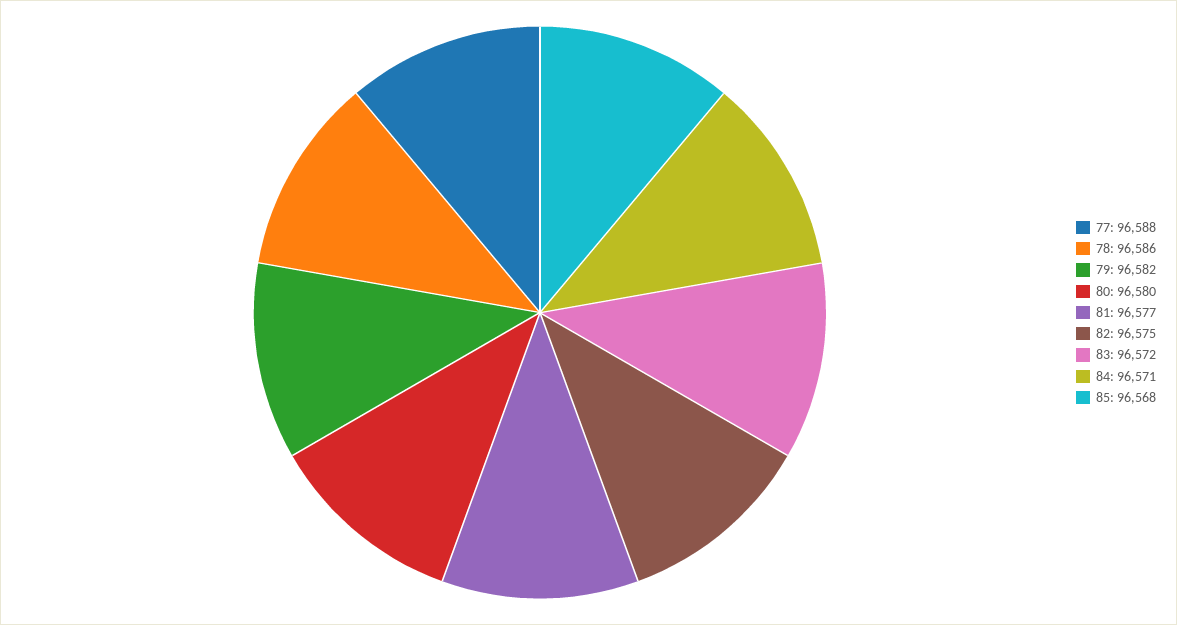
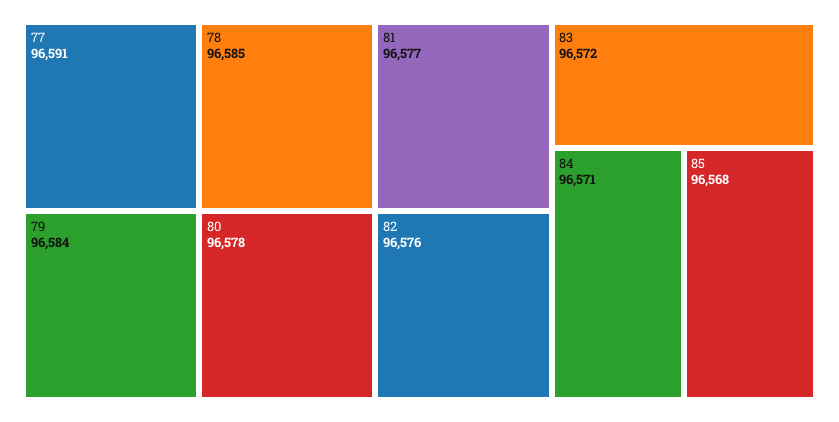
  {
-   "77": 96588,
+   "77": 96591,
-   "78": 96586,
+   "78": 96585,
-   "79": 96582,
+   "79": 96584,
-   "80": 96580,
+   "80": 96578,
    "81": 96577,
-   "82": 96575,
+   "82": 96576,
    "83": 96572,
    "84": 96571,
    "85": 96568
  }

